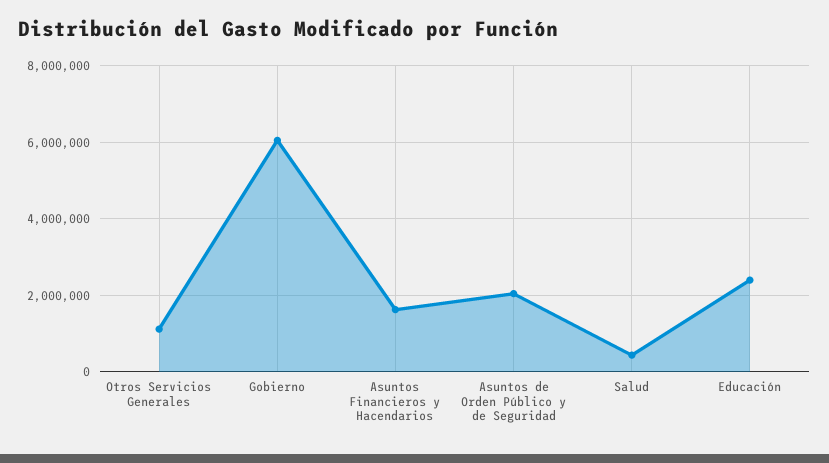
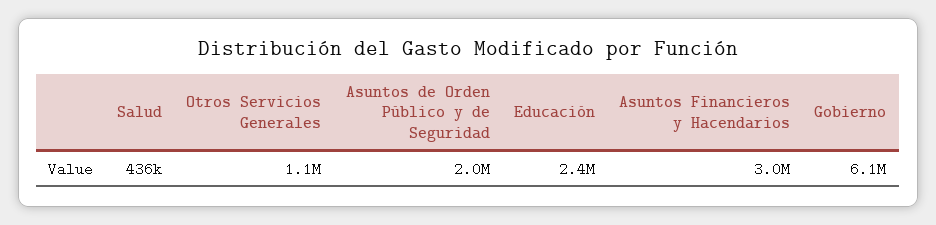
  {
    "Otros Servicios Generales": 1100000,
    "Gobierno": 6100000,
-   "Asuntos Financieros y Hacendarios": 1600000,
+   "Asuntos Financieros y Hacendarios": 3000000,
    "Asuntos de Orden Público y de Seguridad": 2000000,
    "Salud": 436000,
    "Educación": 2400000
  }

